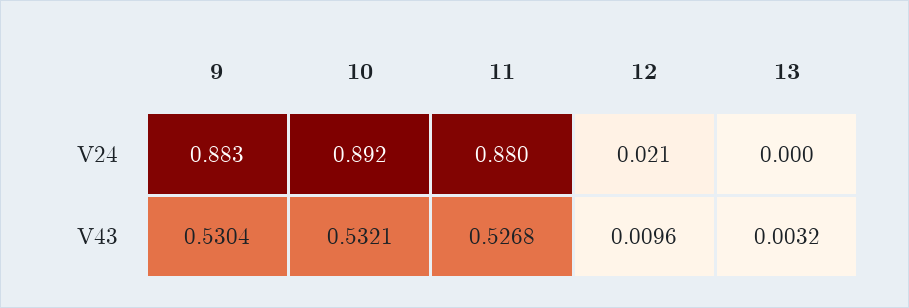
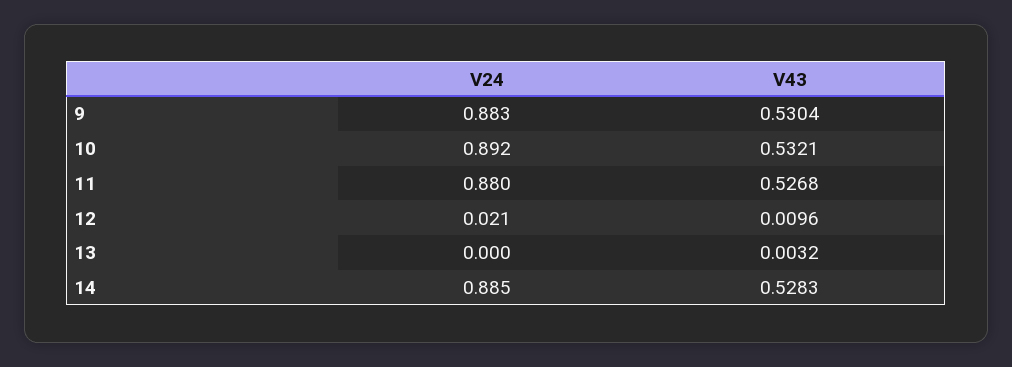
  {
    "9": {
      "V24": 0.883,
      "V43": 0.5304
    },
    "10": {
      "V24": 0.892,
      "V43": 0.5321
    },
    "11": {
      "V24": 0.88,
      "V43": 0.5268
    },
    "12": {
      "V24": 0.021,
      "V43": 0.0096
    },
    "13": {
      "V24": 0,
      "V43": 0.0032
-   }
+   },
+   "14": {
+     "V24": 0.885,
+     "V43": 0.5283
+   }
  }

